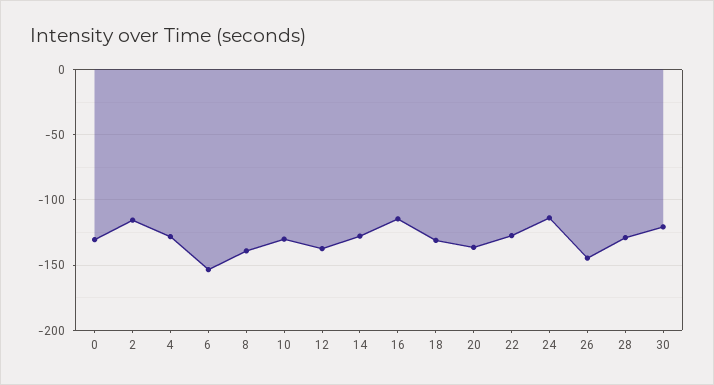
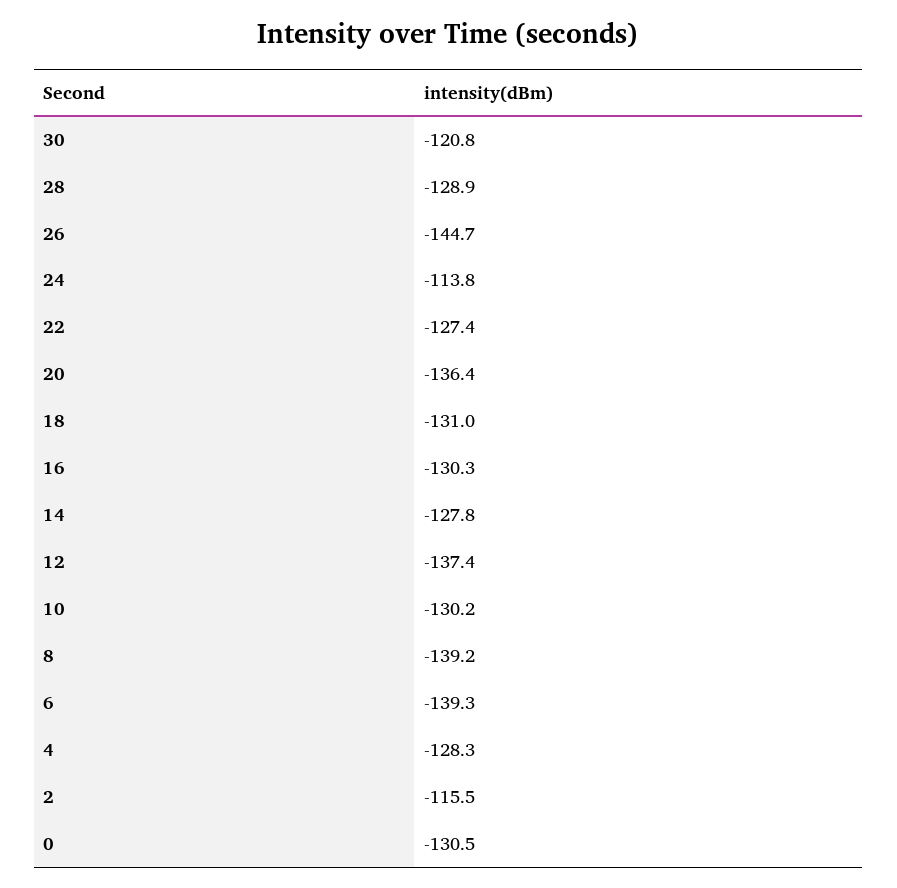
  {
    "0": -130.5,
    "2": -115.5,
    "4": -128.3,
-   "6": -155,
+   "6": -139.3,
    "8": -139.2,
    "10": -130.2,
    "12": -137.4,
    "14": -127.8,
-   "16": -115,
+   "16": -130.3,
    "18": -131,
    "20": -136.4,
    "22": -127.4,
    "24": -113.8,
    "26": -144.7,
    "28": -128.9,
    "30": -120.8
  }

